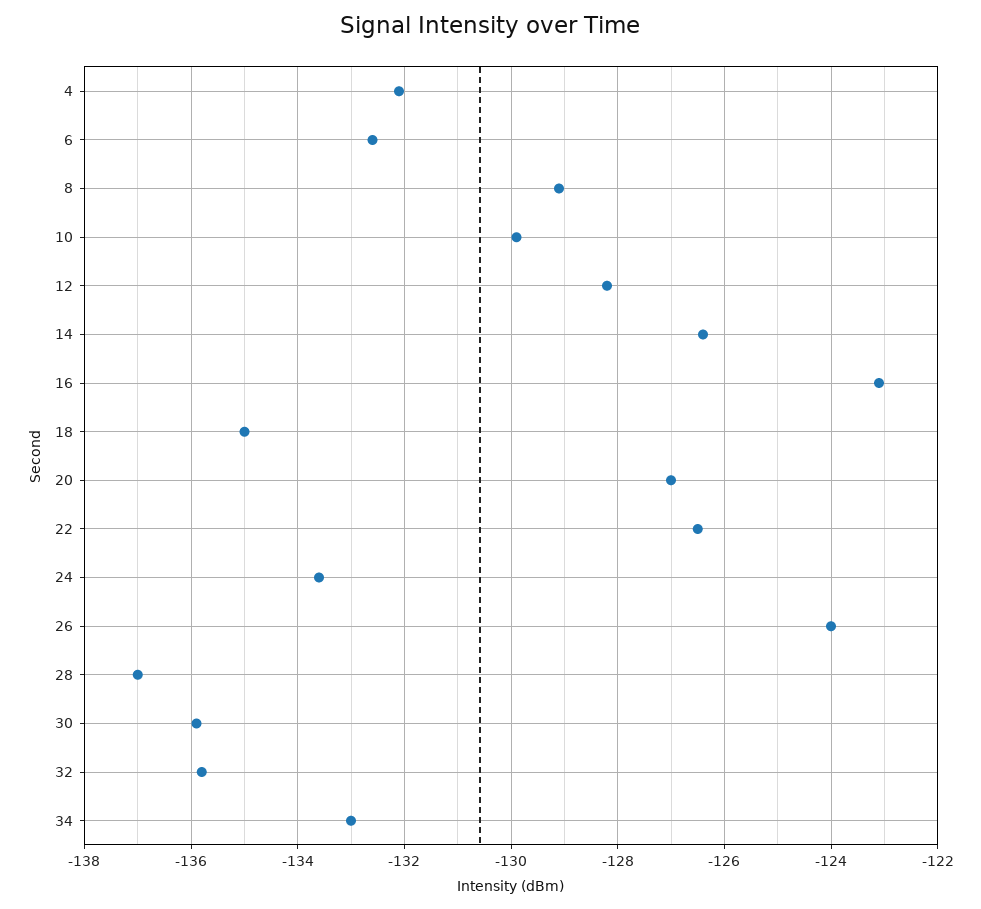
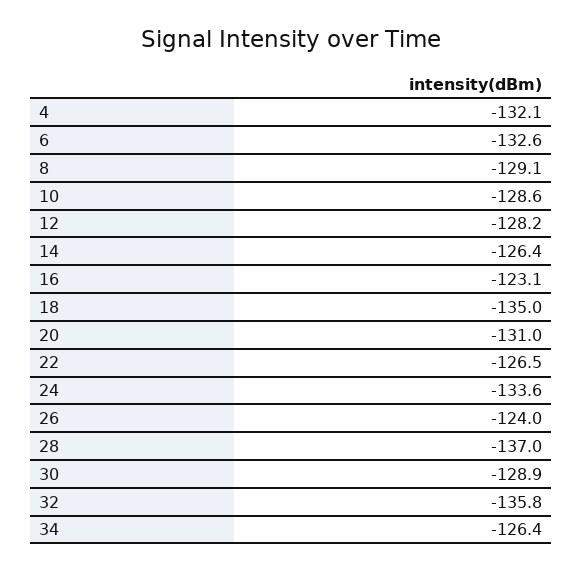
  {
    "4": -132.1,
    "6": -132.6,
    "8": -129.1,
-   "10": -130,
+   "10": -128.6,
    "12": -128.2,
    "14": -126.4,
    "16": -123.1,
    "18": -135,
-   "20": -127,
+   "20": -131,
    "22": -126.5,
    "24": -133.6,
    "26": -124,
    "28": -137,
-   "30": -136,
+   "30": -128.9,
    "32": -135.8,
-   "34": -133
+   "34": -126.4
  }

